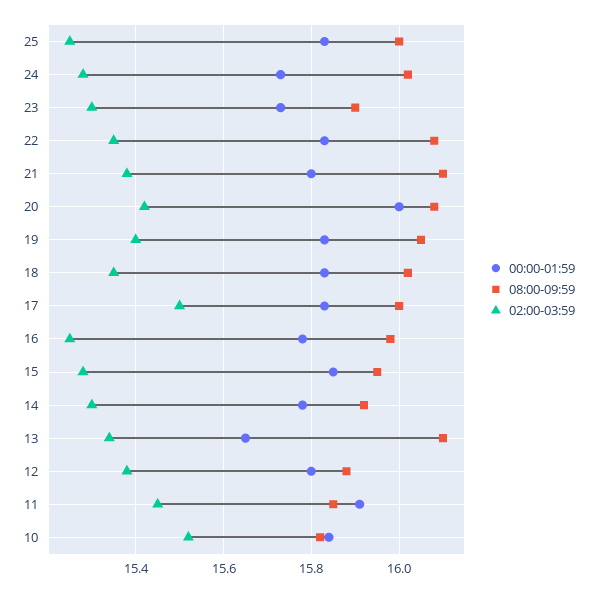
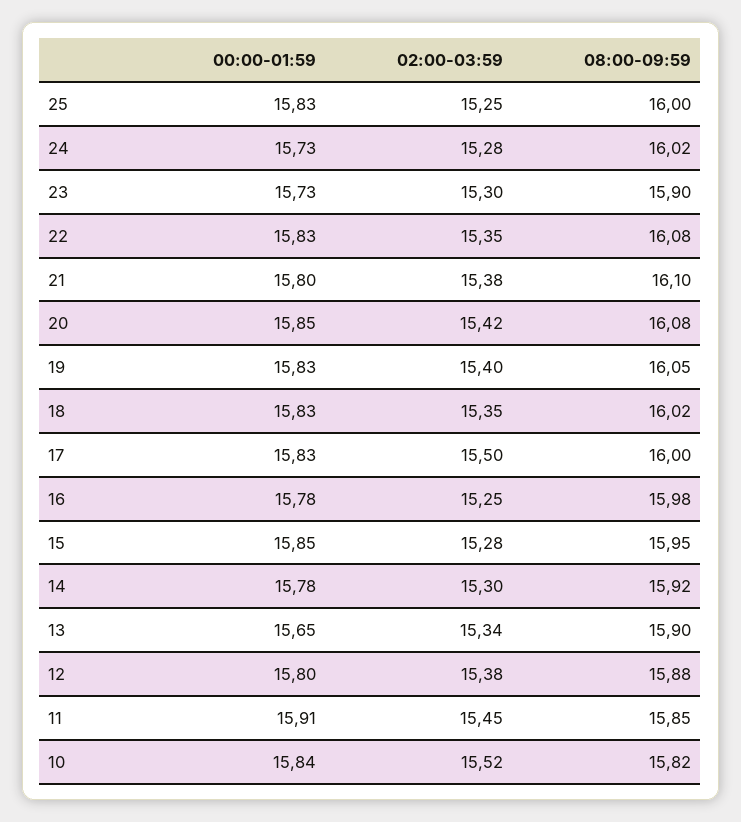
  {
    "00:00-01:59": {
      "25": 15.83,
      "24": 15.73,
      "23": 15.73,
      "22": 15.83,
      "21": 15.8,
-     "20": 16,
+     "20": 15.85,
      "19": 15.83,
      "18": 15.83,
      "17": 15.83,
      "16": 15.78,
      "15": 15.85,
      "14": 15.78,
      "13": 15.65,
      "12": 15.8,
      "11": 15.91,
      "10": 15.84
    },
    "08:00-09:59": {
      "25": 16,
      "24": 16.02,
      "23": 15.9,
      "22": 16.08,
      "21": 16.1,
      "20": 16.08,
      "19": 16.05,
      "18": 16.02,
      "17": 16,
      "16": 15.98,
      "15": 15.95,
      "14": 15.92,
-     "13": 16.1,
+     "13": 15.9,
      "12": 15.88,
      "11": 15.85,
      "10": 15.82
    },
    "02:00-03:59": {
      "25": 15.25,
      "24": 15.28,
      "23": 15.3,
      "22": 15.35,
      "21": 15.38,
      "20": 15.42,
      "19": 15.4,
      "18": 15.35,
      "17": 15.5,
      "16": 15.25,
      "15": 15.28,
      "14": 15.3,
      "13": 15.34,
      "12": 15.38,
      "11": 15.45,
      "10": 15.52
    }
  }

